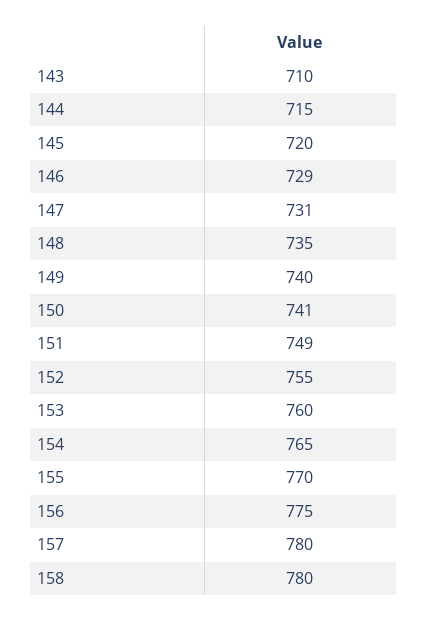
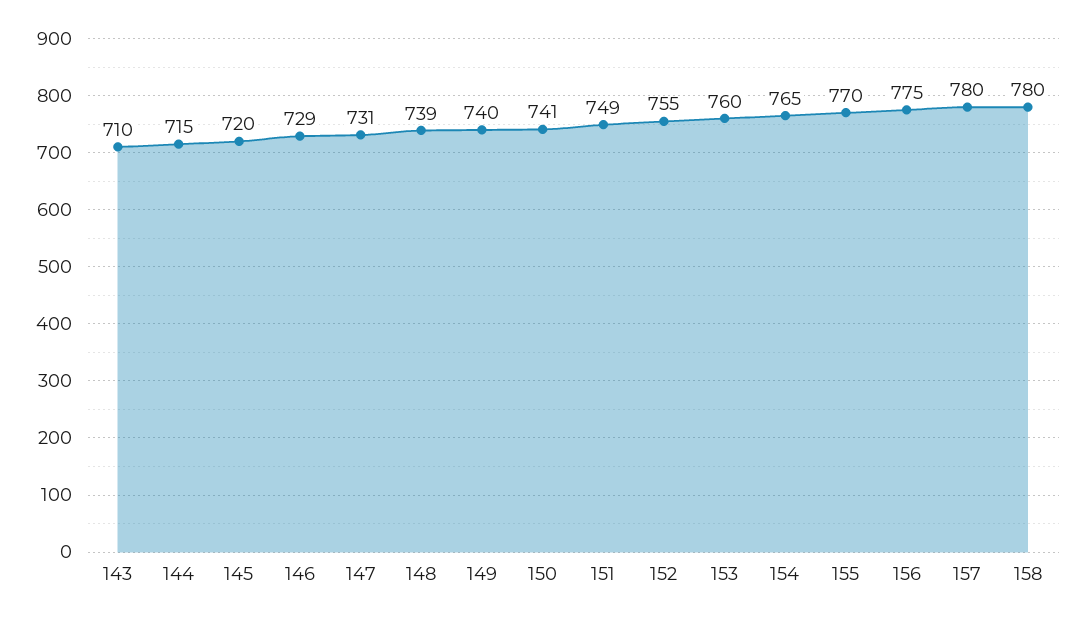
  {
    "143": 710,
    "144": 715,
    "145": 720,
    "146": 729,
    "147": 731,
-   "148": 735,
+   "148": 739,
    "149": 740,
    "150": 741,
    "151": 749,
    "152": 755,
    "153": 760,
    "154": 765,
    "155": 770,
    "156": 775,
    "157": 780,
    "158": 780
  }

